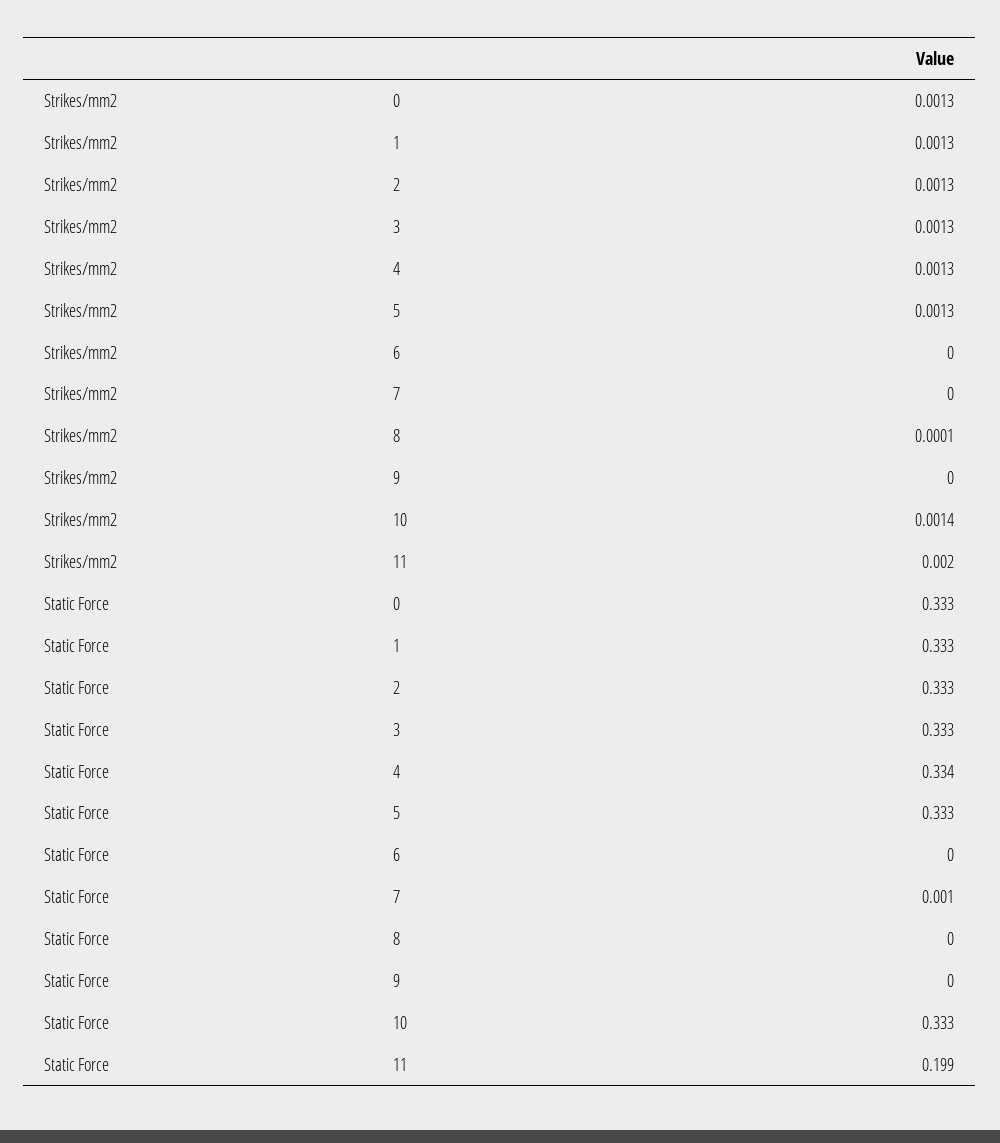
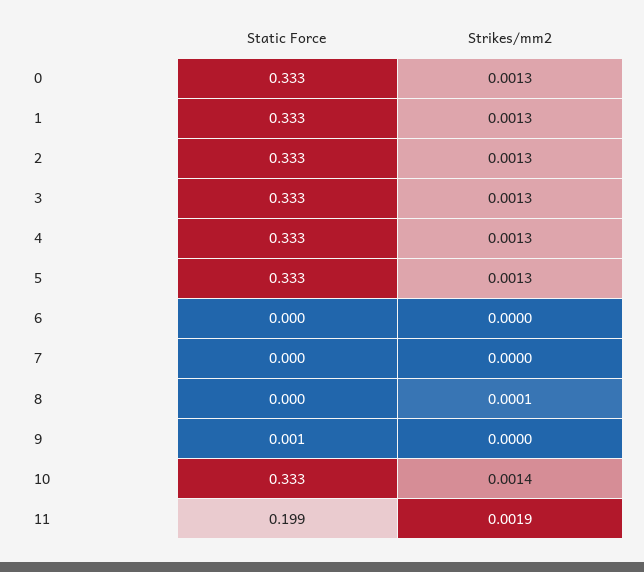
  {
    "Strikes/mm2": {
      "0": 0.0013,
      "1": 0.0013,
      "2": 0.0013,
      "3": 0.0013,
      "4": 0.0013,
      "5": 0.0013,
      "6": 0,
      "7": 0,
      "8": 0.0001,
      "9": 0,
      "10": 0.0014,
-     "11": 0.002
+     "11": 0.0019
    },
    "Static Force": {
      "0": 0.333,
      "1": 0.333,
      "2": 0.333,
      "3": 0.333,
-     "4": 0.334,
+     "4": 0.333,
      "5": 0.333,
      "6": 0,
-     "7": 0.001,
+     "7": 0,
      "8": 0,
-     "9": 0,
+     "9": 0.001,
      "10": 0.333,
      "11": 0.199
    }
  }

